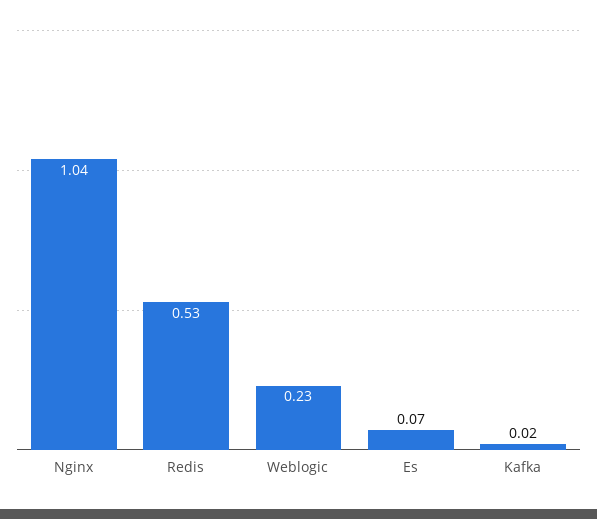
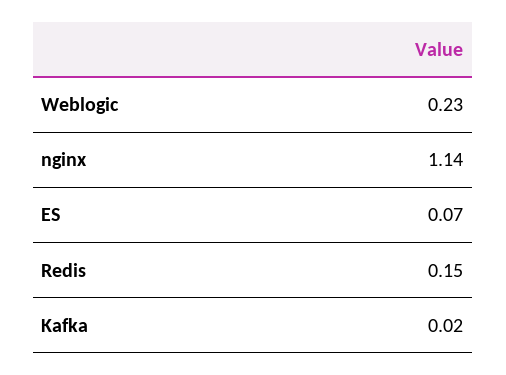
  {
-   "Nginx": 1.04,
+   "Nginx": 1.14,
-   "Redis": 0.53,
+   "Redis": 0.15,
    "Weblogic": 0.23,
    "Es": 0.07,
    "Kafka": 0.02
  }

